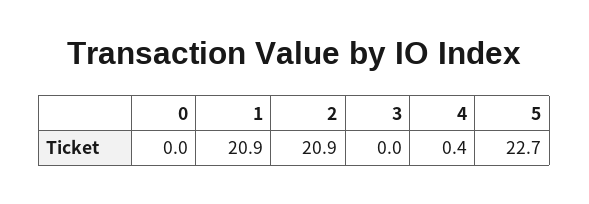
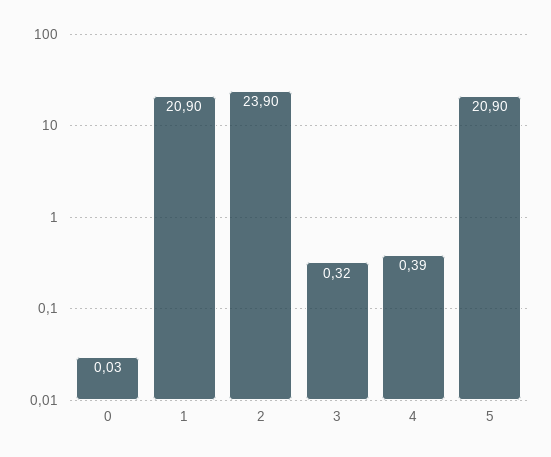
  {
    "0": 0.03,
    "1": 20.9,
-   "2": 20.9,
+   "2": 23.9,
-   "3": 0,
+   "3": 0.32,
    "4": 0.39,
-   "5": 22.7
+   "5": 20.9
  }

